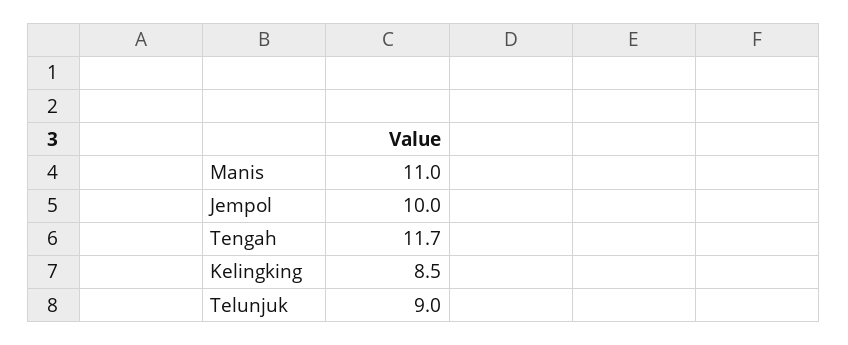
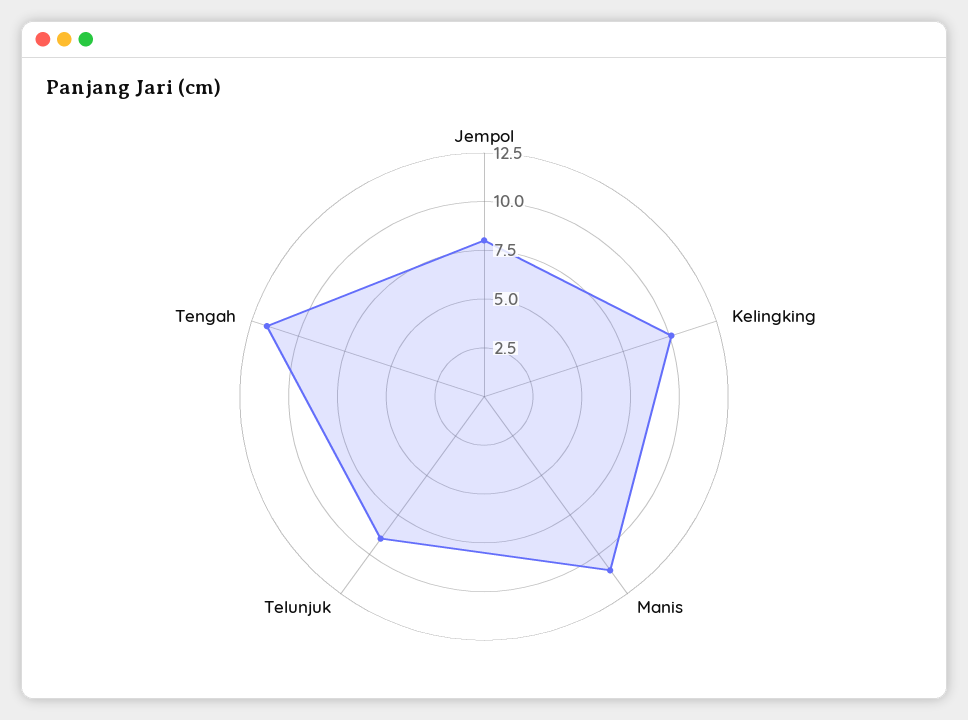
  {
    "Manis": 11,
-   "Jempol": 10,
+   "Jempol": 8,
    "Tengah": 11.7,
-   "Kelingking": 8.5,
+   "Kelingking": 10,
    "Telunjuk": 9
  }

